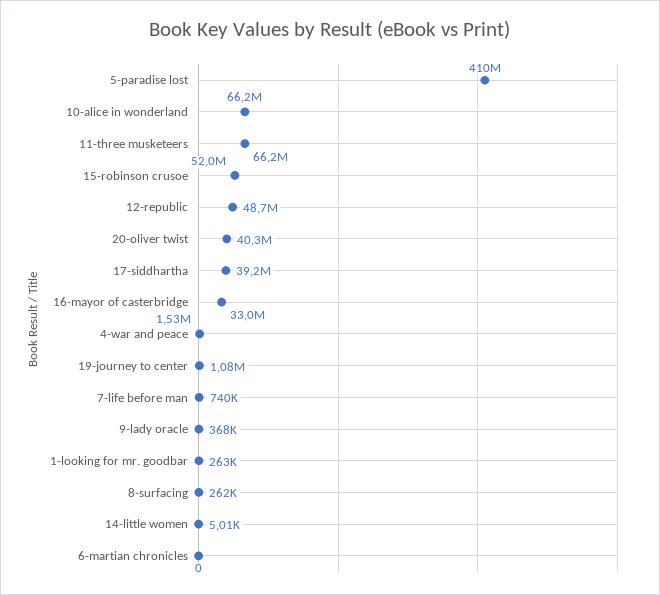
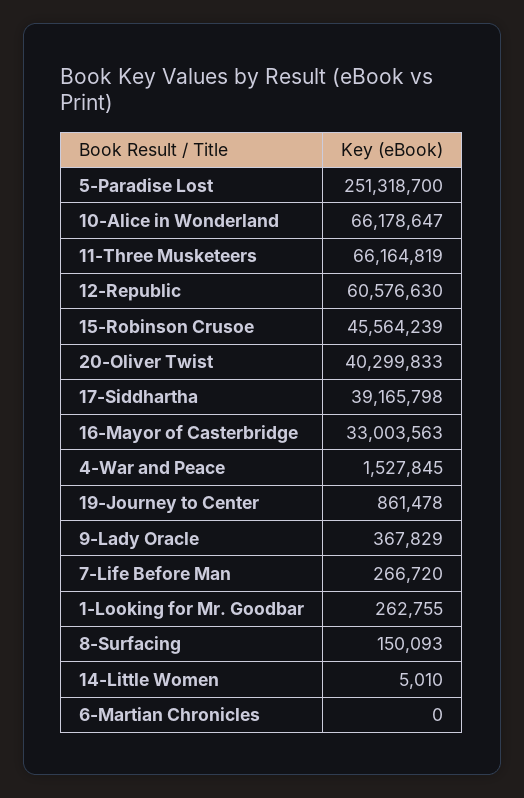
  {
-   "5-paradise lost": 410000000,
+   "5-paradise lost": 251318700,
    "10-alice in wonderland": 66178647,
    "11-three musketeers": 66164819,
-   "15-robinson crusoe": 52000000,
+   "15-robinson crusoe": 45564239,
-   "12-republic": 48700000,
+   "12-republic": 60576630,
    "20-oliver twist": 40299833,
    "17-siddhartha": 39165798,
    "16-mayor of casterbridge": 33003563,
    "4-war and peace": 1527845,
-   "19-journey to center": 1080000,
+   "19-journey to center": 861478,
-   "7-life before man": 740000,
+   "7-life before man": 266720,
    "9-lady oracle": 367829,
    "1-looking for mr. goodbar": 262755,
-   "8-surfacing": 262000,
+   "8-surfacing": 150093,
    "14-little women": 5010,
    "6-martian chronicles": 0
  }

